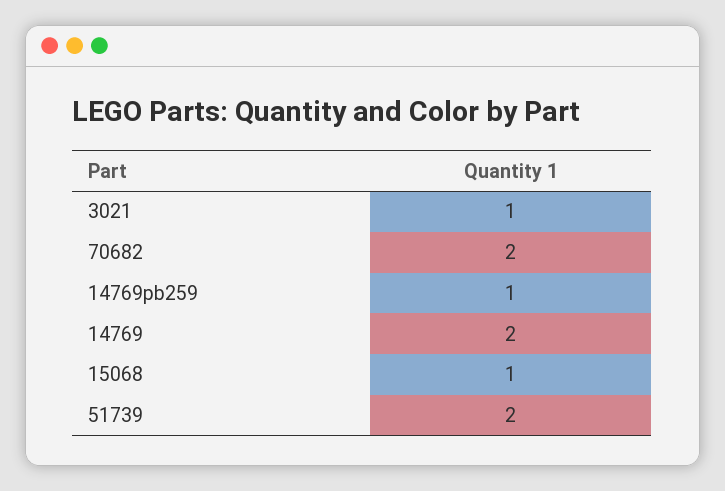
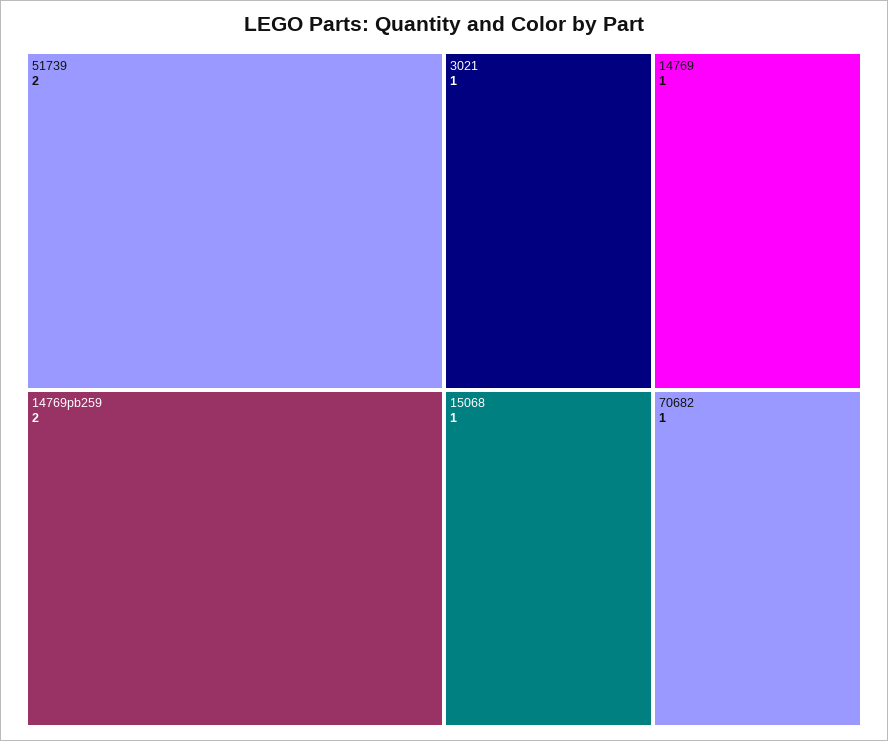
  {
    "3021": 1,
-   "70682": 2,
+   "70682": 1,
-   "14769pb259": 1,
+   "14769pb259": 2,
-   "14769": 2,
+   "14769": 1,
    "15068": 1,
    "51739": 2
  }

